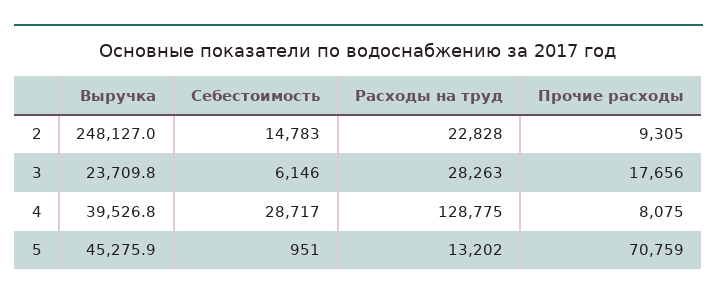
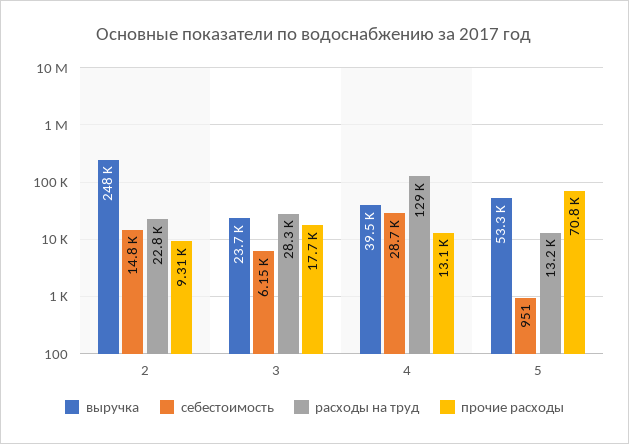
  {
    "Выручка": {
      "2": 248127,
      "3": 23709.8,
      "4": 39526.8,
-     "5": 45275.9
+     "5": 53300
    },
    "Себестоимость": {
      "2": 14783,
      "3": 6146,
      "4": 28717,
      "5": 951
    },
    "Расходы на труд": {
      "2": 22828,
      "3": 28263,
      "4": 128775,
      "5": 13202
    },
    "Прочие расходы": {
      "2": 9305,
      "3": 17656,
-     "4": 8075,
+     "4": 13100,
      "5": 70759
    }
  }

